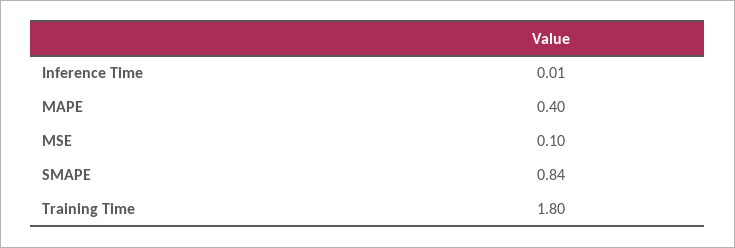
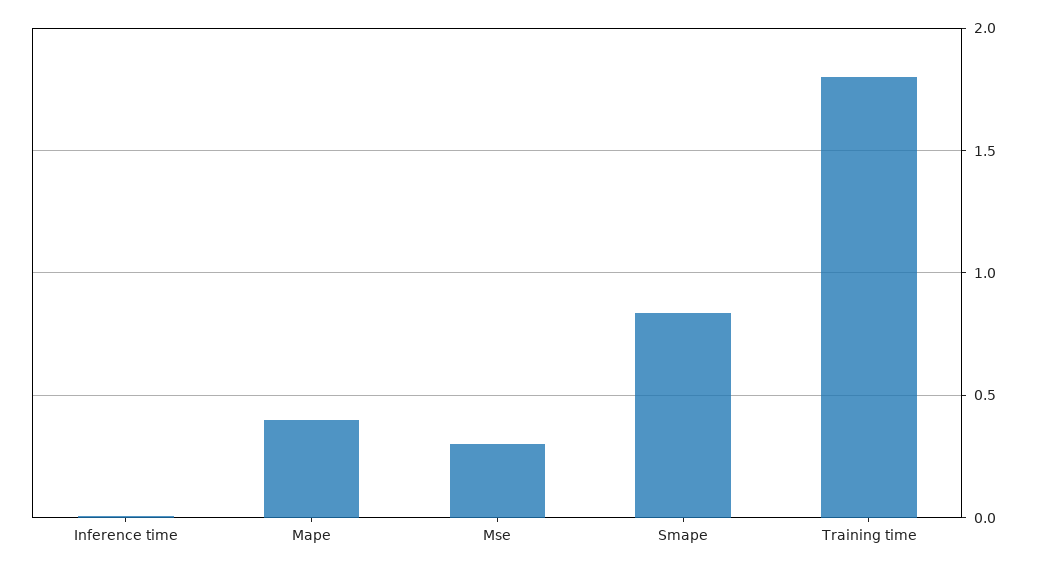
  {
    "Inference Time": 0.01,
    "MAPE": 0.4,
-   "MSE": 0.1,
+   "MSE": 0.3,
    "SMAPE": 0.84,
    "Training Time": 1.8
  }

